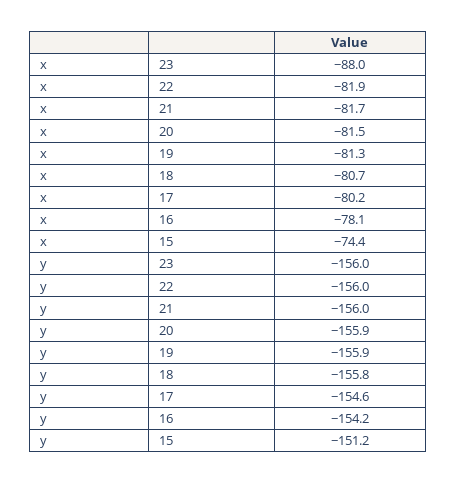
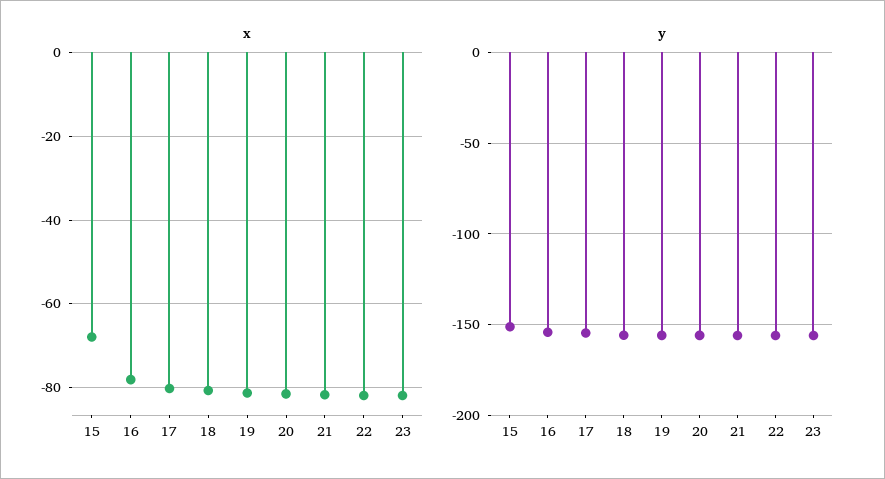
  {
    "x": {
-     "23": -88,
+     "23": -82,
      "22": -81.9,
      "21": -81.7,
      "20": -81.5,
      "19": -81.3,
      "18": -80.7,
      "17": -80.2,
      "16": -78.1,
-     "15": -74.4
+     "15": -68
    },
    "y": {
      "23": -156,
      "22": -156,
      "21": -156,
      "20": -155.9,
      "19": -155.9,
      "18": -155.8,
      "17": -154.6,
      "16": -154.2,
      "15": -151.2
    }
  }

